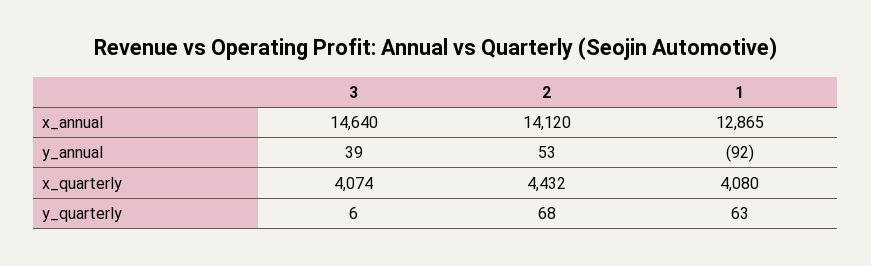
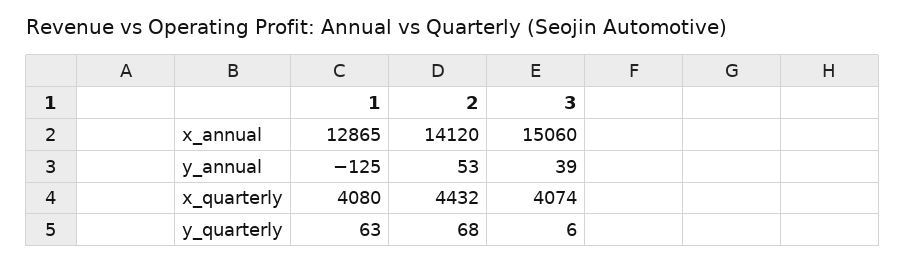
  {
    "3": {
-     "x_annual": 14640,
+     "x_annual": 15060,
      "y_annual": 39,
      "x_quarterly": 4074,
      "y_quarterly": 6
    },
    "2": {
      "x_annual": 14120,
      "y_annual": 53,
      "x_quarterly": 4432,
      "y_quarterly": 68
    },
    "1": {
      "x_annual": 12865,
-     "y_annual": -92,
+     "y_annual": -125,
      "x_quarterly": 4080,
      "y_quarterly": 63
    }
  }

